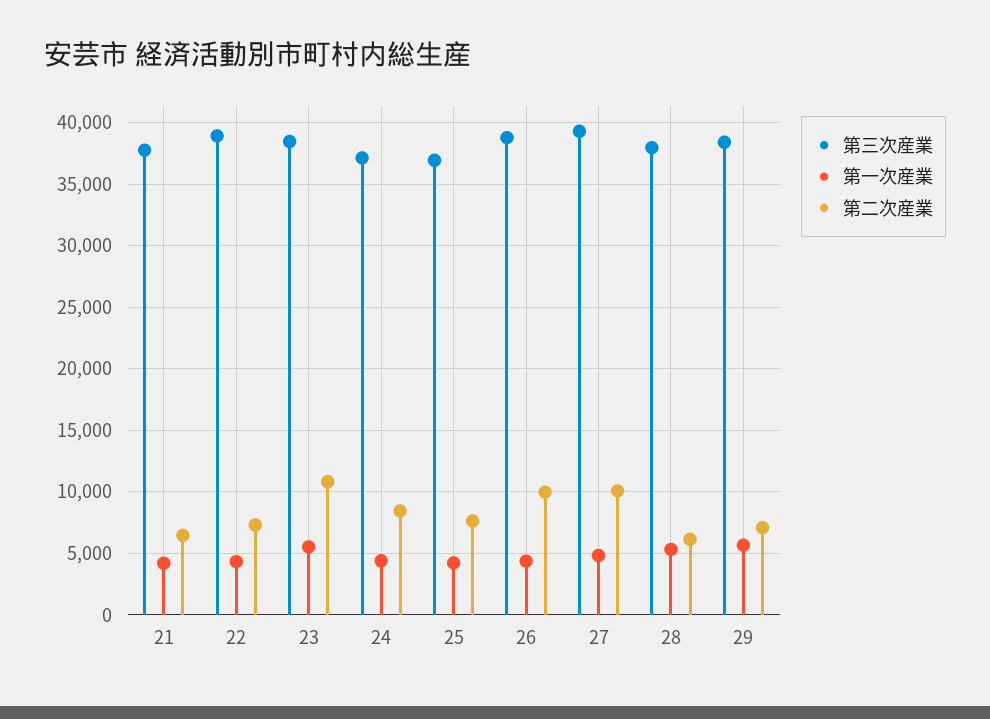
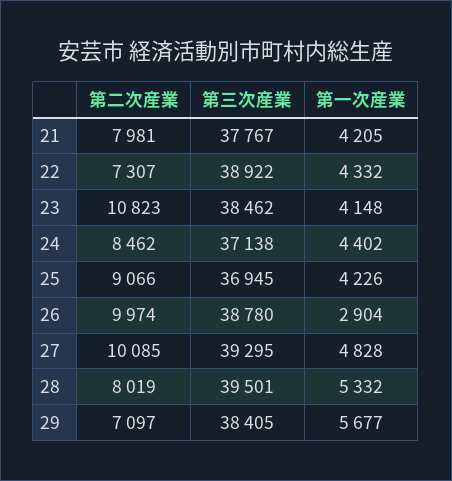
  {
    "第三次産業": {
      "21": 37767,
      "22": 38922,
      "23": 38462,
      "24": 37138,
      "25": 36945,
      "26": 38780,
      "27": 39295,
-     "28": 38000,
+     "28": 39501,
      "29": 38405
    },
    "第一次産業": {
      "21": 4205,
      "22": 4332,
-     "23": 5500,
+     "23": 4148,
      "24": 4402,
      "25": 4226,
-     "26": 4500,
+     "26": 2904,
      "27": 4828,
      "28": 5332,
      "29": 5677
    },
    "第二次産業": {
-     "21": 6500,
+     "21": 7981,
      "22": 7307,
      "23": 10823,
      "24": 8462,
-     "25": 7500,
+     "25": 9066,
      "26": 9974,
      "27": 10085,
-     "28": 6000,
+     "28": 8019,
      "29": 7097
    }
  }

